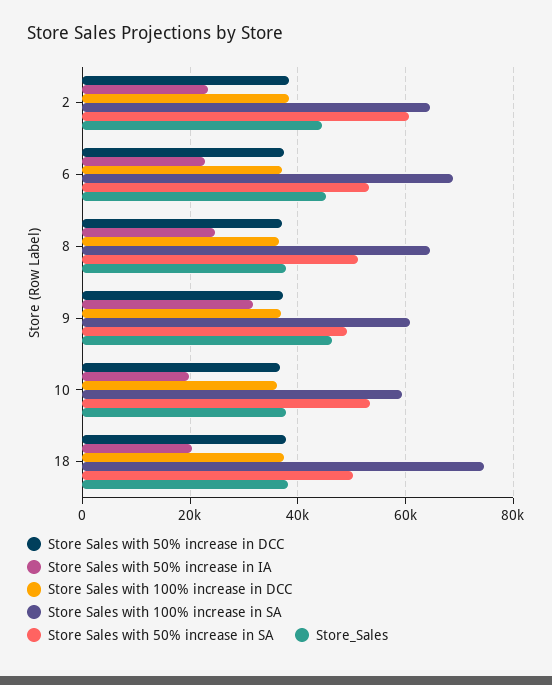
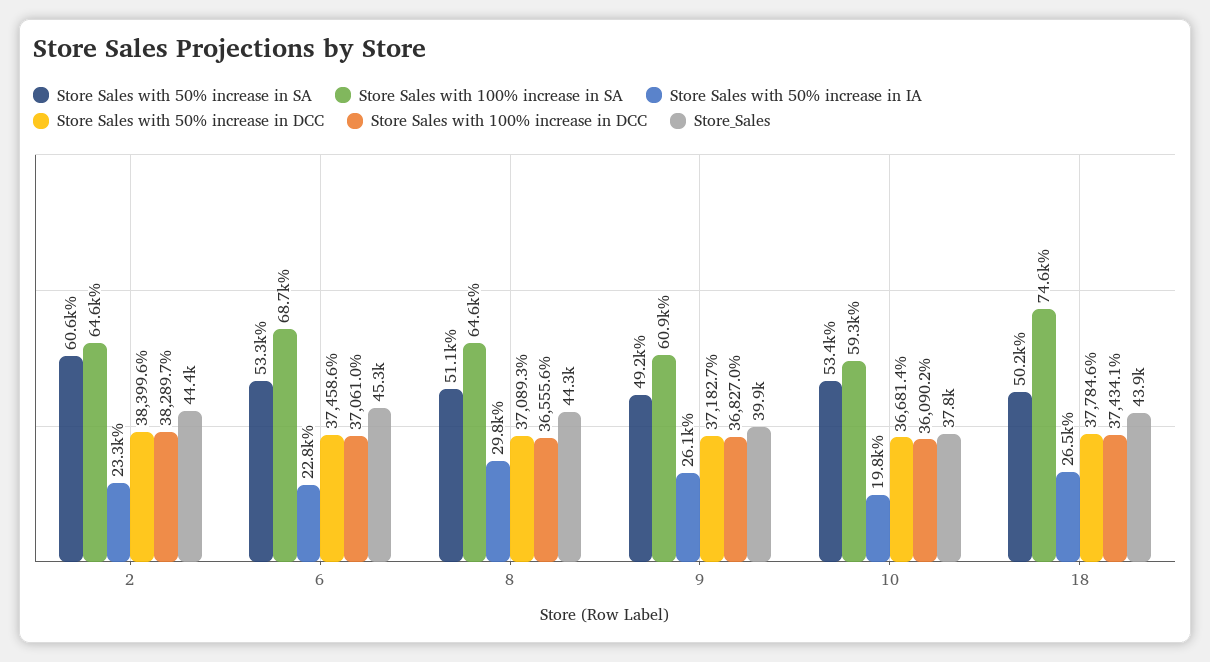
  {
    "Store Sales with 50% increase in DCC": {
      "2": 38399.6,
      "6": 37458.6,
      "8": 37089.3,
      "9": 37182.7,
      "10": 36681.4,
      "18": 37784.6
    },
    "Store Sales with 50% increase in IA": {
      "2": 23300,
      "6": 22800,
-     "8": 24000,
+     "8": 29800,
-     "9": 32000,
+     "9": 26100,
      "10": 19800,
-     "18": 20000
+     "18": 26500
    },
    "Store Sales with 100% increase in DCC": {
      "2": 38289.7,
      "6": 37061,
      "8": 36555.6,
      "9": 36827,
      "10": 36090.2,
      "18": 37434.1
    },
    "Store Sales with 100% increase in SA": {
      "2": 64600,
      "6": 68700,
      "8": 64600,
      "9": 60900,
      "10": 59300,
      "18": 74600
    },
    "Store Sales with 50% increase in SA": {
      "2": 60600,
      "6": 53300,
      "8": 51100,
      "9": 49200,
      "10": 53400,
      "18": 50200
    },
    "Store_Sales": {
      "2": 44400,
      "6": 45300,
-     "8": 38000,
+     "8": 44300,
-     "9": 46000,
+     "9": 39900,
      "10": 37800,
-     "18": 38000
+     "18": 43900
    }
  }

